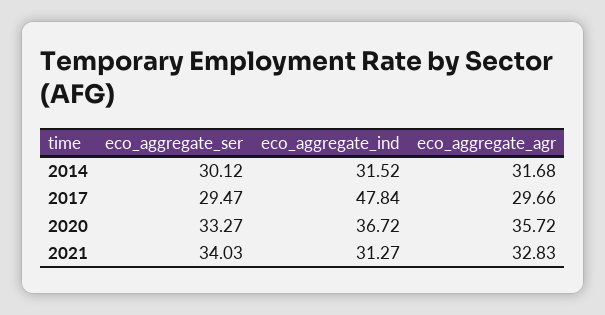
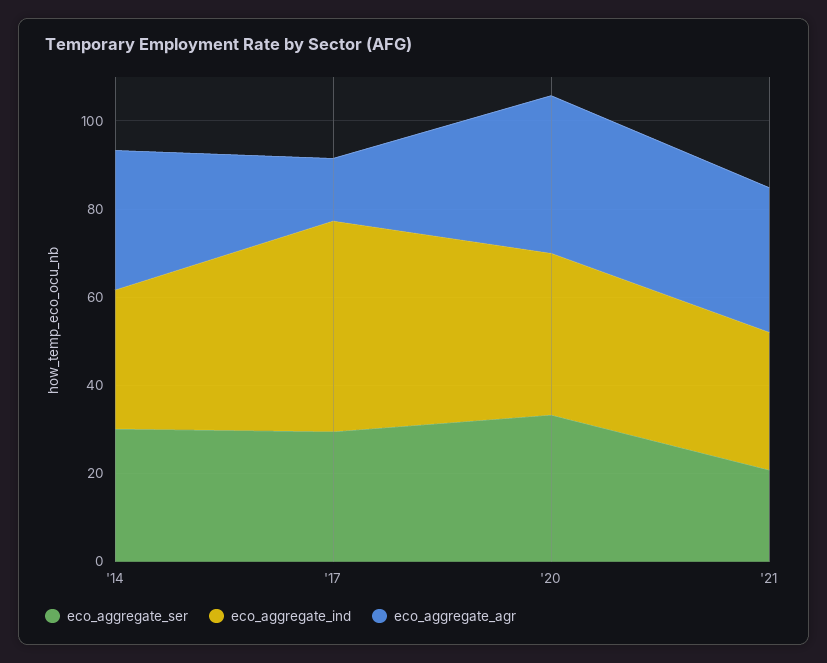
  {
    "eco_aggregate_ser": {
      "2014": 30.12,
      "2017": 29.47,
      "2020": 33.27,
-     "2021": 34.03
+     "2021": 20
    },
    "eco_aggregate_ind": {
      "2014": 31.52,
      "2017": 47.84,
      "2020": 36.72,
      "2021": 31.27
    },
    "eco_aggregate_agr": {
      "2014": 31.68,
-     "2017": 29.66,
+     "2017": 15,
      "2020": 35.72,
      "2021": 32.83
    }
  }

